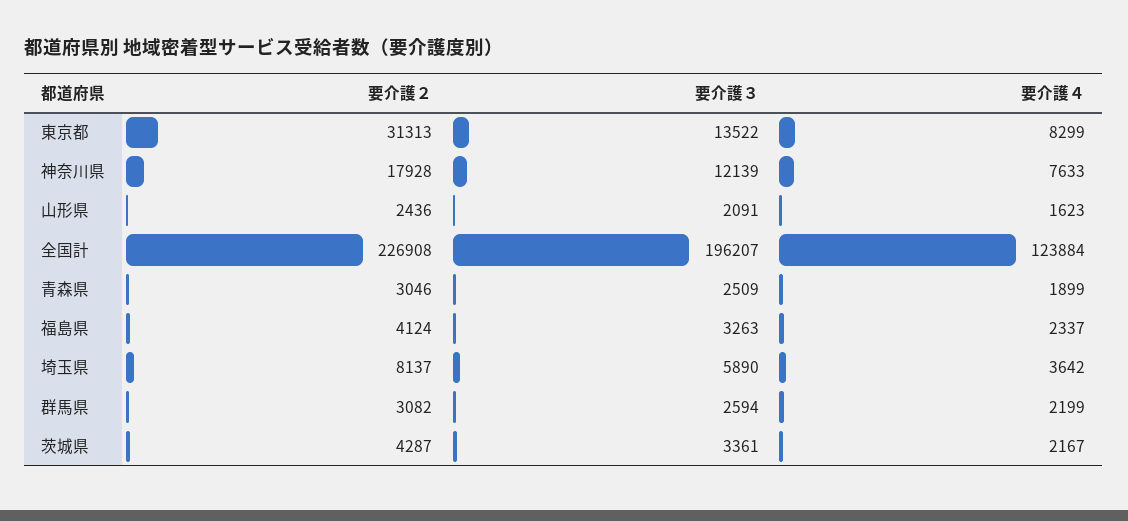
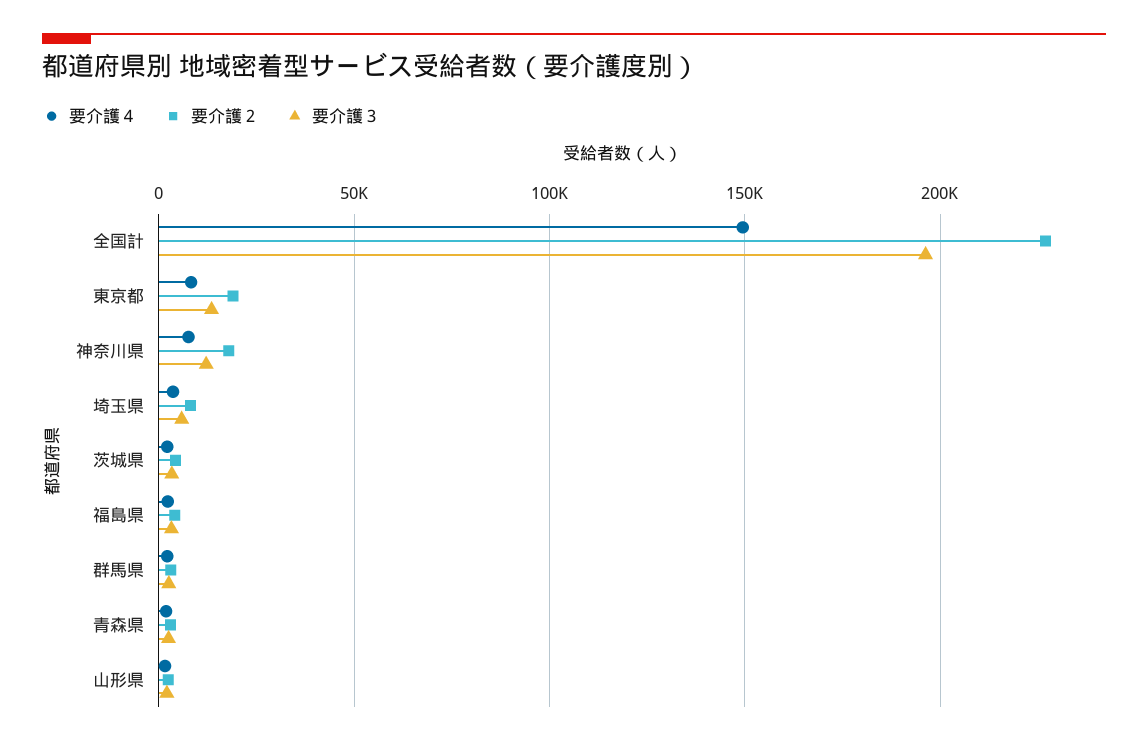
  {
    "要介護２": {
-     "東京都": 31313,
+     "東京都": 20000,
      "神奈川県": 17928,
      "山形県": 2436,
      "全国計": 226908,
      "青森県": 3046,
      "福島県": 4124,
      "埼玉県": 8137,
      "群馬県": 3082,
      "茨城県": 4287
    },
    "要介護３": {
      "東京都": 13522,
      "神奈川県": 12139,
      "山形県": 2091,
      "全国計": 196207,
      "青森県": 2509,
      "福島県": 3263,
      "埼玉県": 5890,
      "群馬県": 2594,
      "茨城県": 3361
    },
    "要介護４": {
      "東京都": 8299,
      "神奈川県": 7633,
      "山形県": 1623,
-     "全国計": 123884,
+     "全国計": 150000,
      "青森県": 1899,
      "福島県": 2337,
      "埼玉県": 3642,
      "群馬県": 2199,
      "茨城県": 2167
    }
  }

